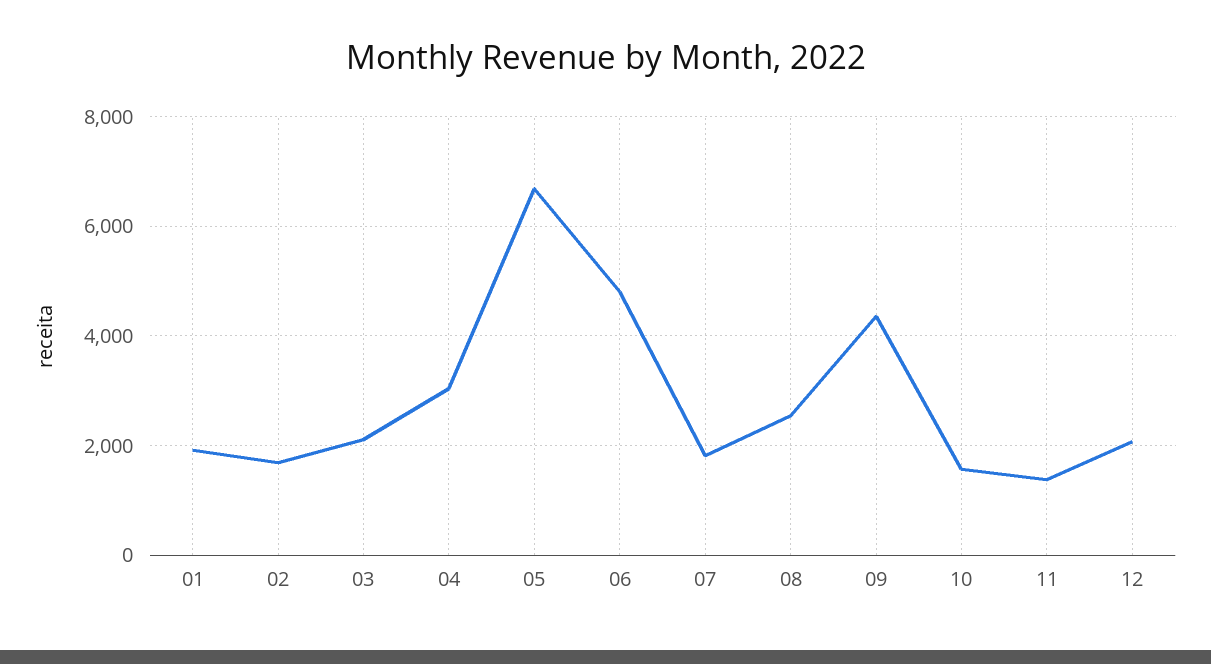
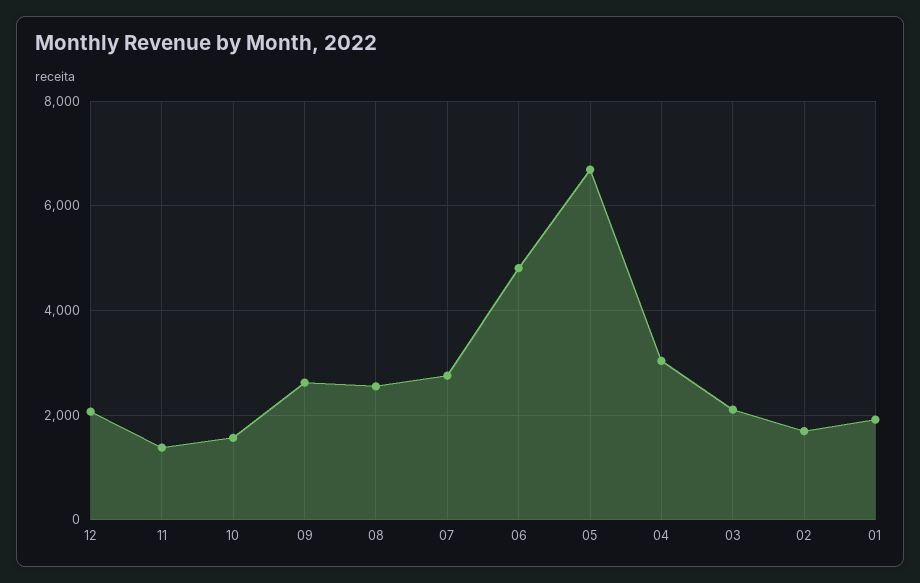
  {
    "01": 2000,
    "02": 1600,
    "03": 2200,
    "04": 3000,
    "05": 6600,
    "06": 4800,
-   "07": 1800,
+   "07": 2800,
    "08": 2600,
-   "09": 4400,
+   "09": 2600,
    "10": 1600,
    "11": 1400,
    "12": 2000
  }

